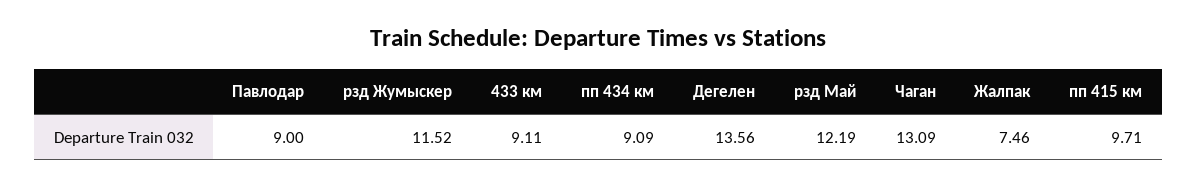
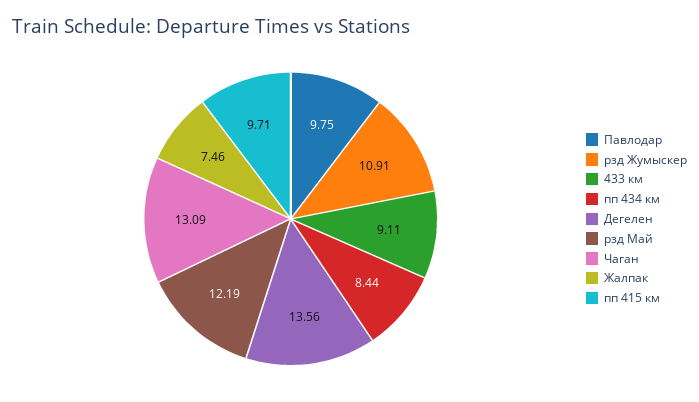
  {
-   "Павлодар": 9,
+   "Павлодар": 9.75,
-   "рзд Жумыскер": 11.52,
+   "рзд Жумыскер": 10.91,
    "433 км": 9.11,
-   "пп 434 км": 9.09,
+   "пп 434 км": 8.44,
    "Дегелен": 13.56,
    "рзд Май": 12.19,
    "Чаган": 13.09,
    "Жалпак": 7.46,
    "пп 415 км": 9.71
  }

